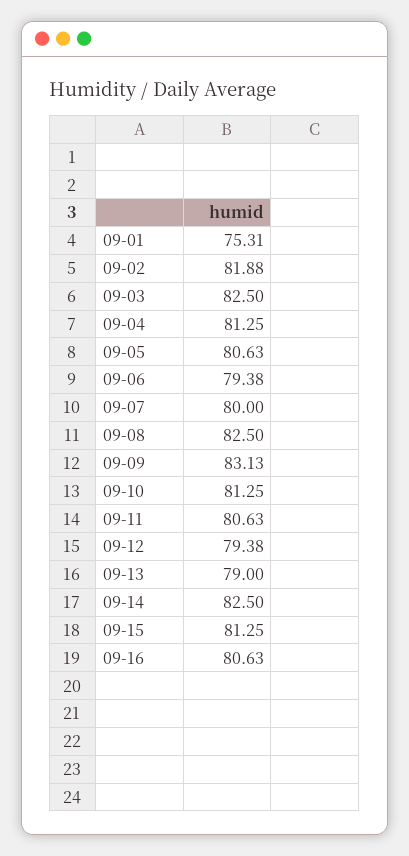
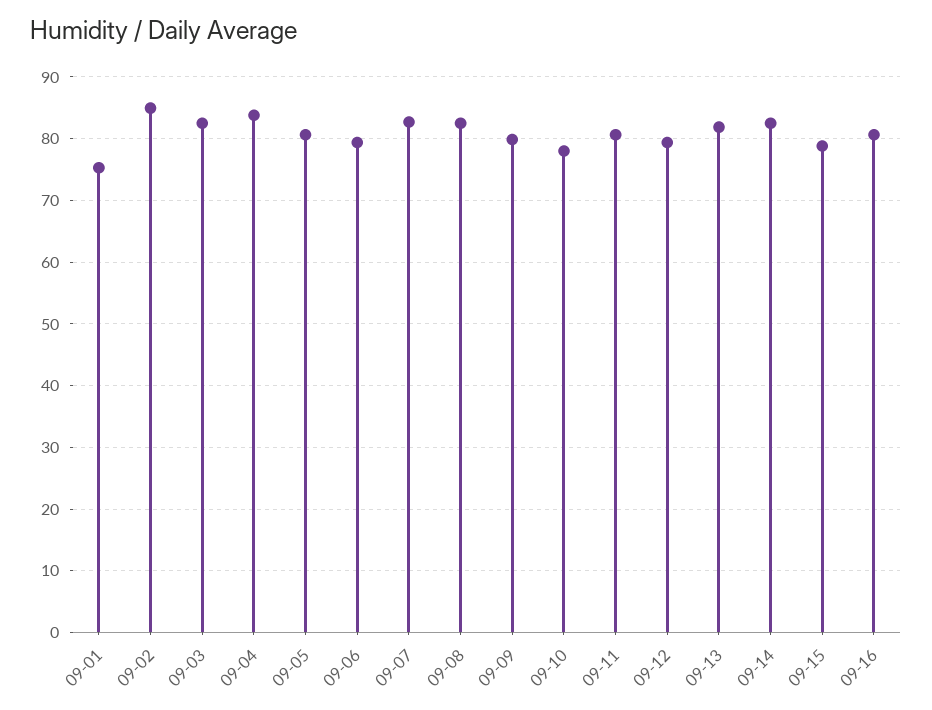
  {
    "09-01": 75.31,
-   "09-02": 81.88,
+   "09-02": 85,
    "09-03": 82.5,
-   "09-04": 81.25,
+   "09-04": 84,
    "09-05": 80.63,
    "09-06": 79.38,
-   "09-07": 80,
+   "09-07": 83,
    "09-08": 82.5,
-   "09-09": 83.13,
+   "09-09": 80,
-   "09-10": 81.25,
+   "09-10": 78,
    "09-11": 80.63,
    "09-12": 79.38,
-   "09-13": 79,
+   "09-13": 82,
    "09-14": 82.5,
-   "09-15": 81.25,
+   "09-15": 79,
    "09-16": 80.63
  }

